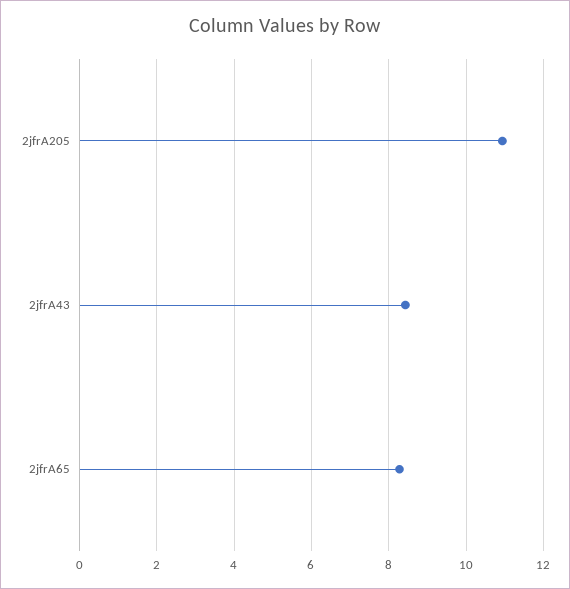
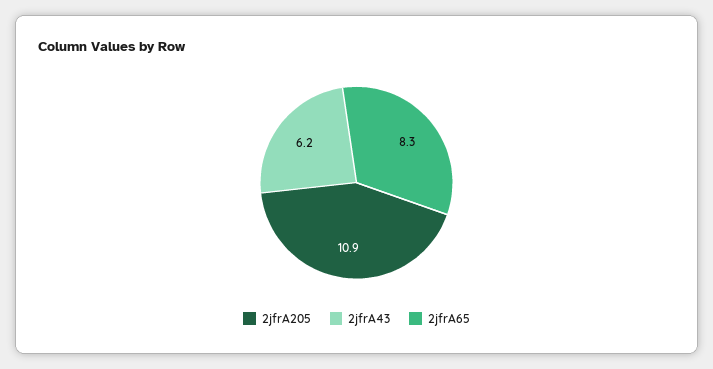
  {
    "2jfrA205": 10.9,
-   "2jfrA43": 8.4,
+   "2jfrA43": 6.2,
    "2jfrA65": 8.3
  }

